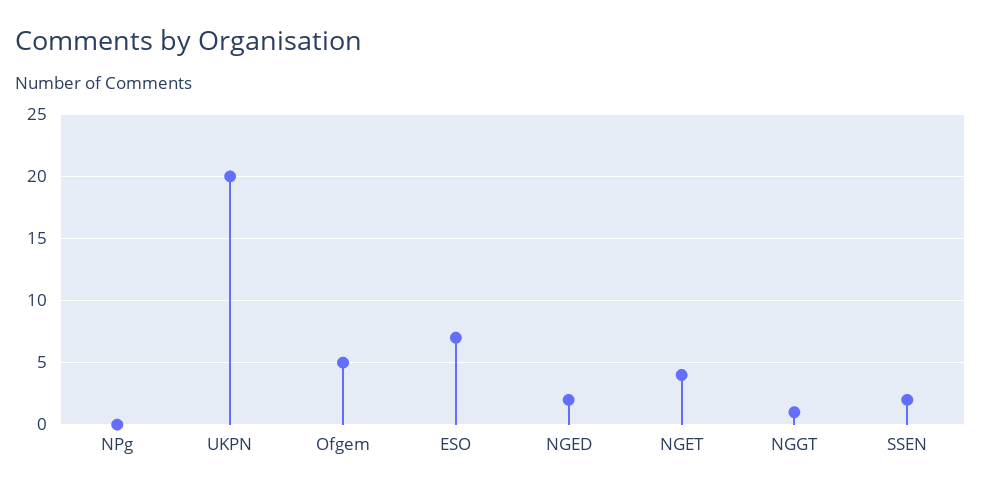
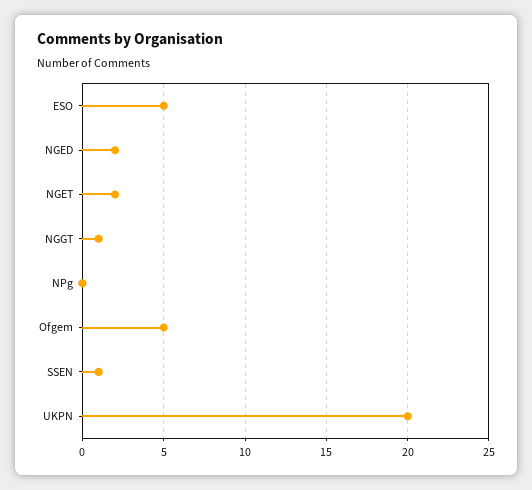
  {
    "NPg": 0,
    "UKPN": 20,
    "Ofgem": 5,
-   "ESO": 7,
+   "ESO": 5,
    "NGED": 2,
-   "NGET": 4,
+   "NGET": 2,
    "NGGT": 1,
-   "SSEN": 2
+   "SSEN": 1
  }

